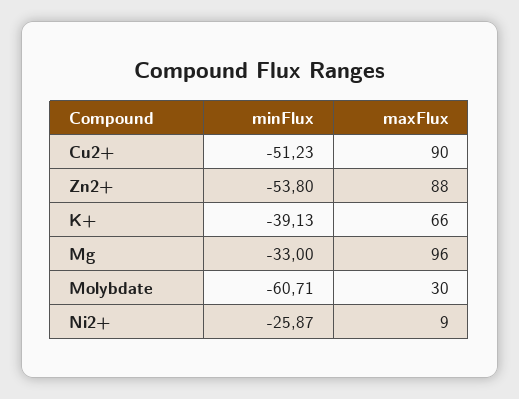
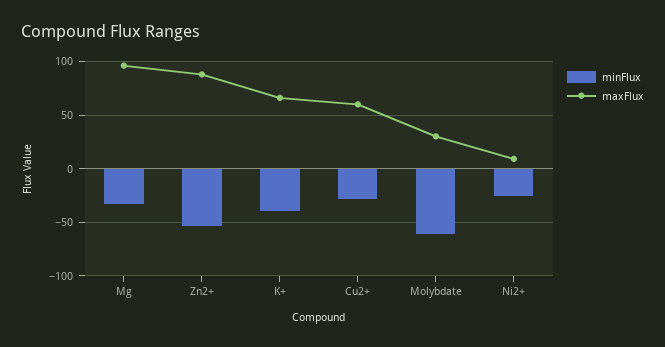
  {
    "minFlux": {
-     "Cu2+": -51.23,
+     "Cu2+": -30,
      "Zn2+": -53.8,
      "K+": -39.13,
      "Mg": -33,
      "Molybdate": -60.71,
      "Ni2+": -25.87
    },
    "maxFlux": {
-     "Cu2+": 90,
+     "Cu2+": 60,
      "Zn2+": 88,
      "K+": 66,
      "Mg": 96,
      "Molybdate": 30,
      "Ni2+": 9
    }
  }

